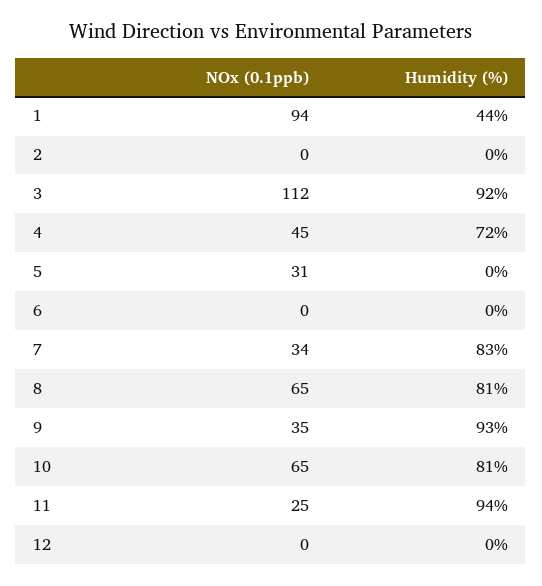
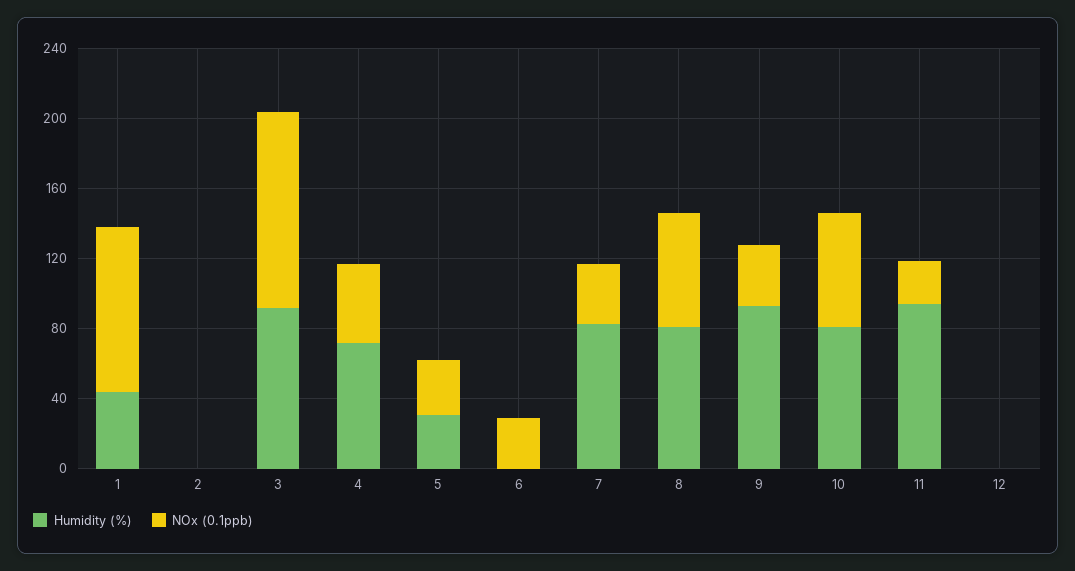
  {
    "NOx (0.1ppb)": {
      "1": 94,
      "2": 0,
      "3": 112,
      "4": 45,
      "5": 31,
-     "6": 0,
+     "6": 30,
      "7": 34,
      "8": 65,
      "9": 35,
      "10": 65,
      "11": 25,
      "12": 0
    },
    "Humidity (%)": {
      "1": 44,
      "2": 0,
      "3": 92,
      "4": 72,
-     "5": 0,
+     "5": 30,
      "6": 0,
      "7": 83,
      "8": 81,
      "9": 93,
      "10": 81,
      "11": 94,
      "12": 0
    }
  }

